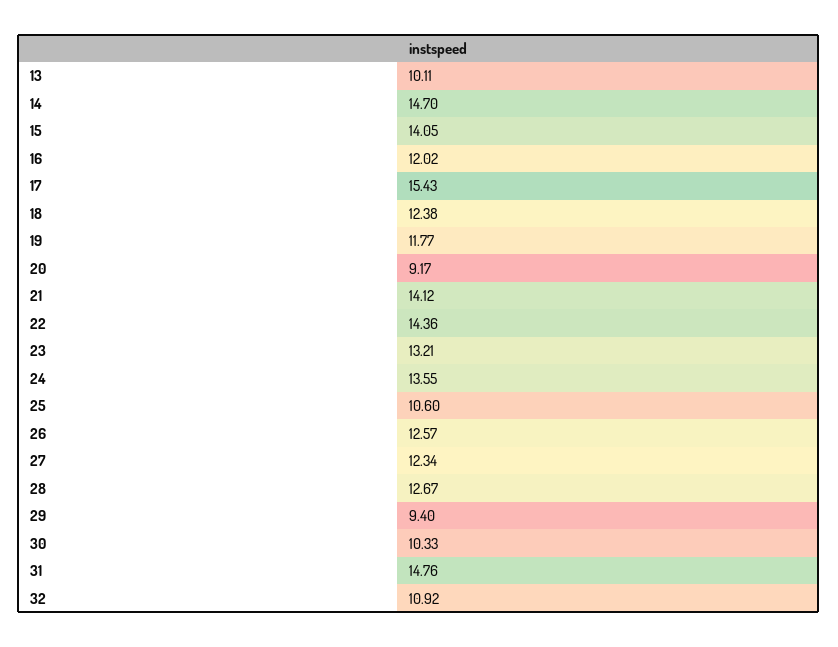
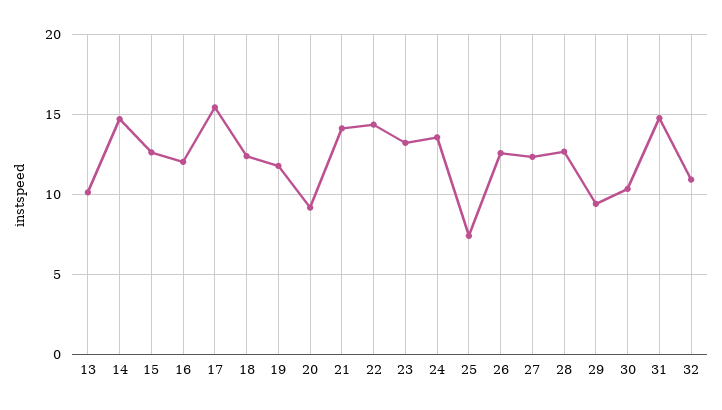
  {
    "13": 10.11,
    "14": 14.7,
-   "15": 14.05,
+   "15": 12.5,
    "16": 12.02,
    "17": 15.43,
    "18": 12.38,
    "19": 11.77,
    "20": 9.17,
    "21": 14.12,
    "22": 14.36,
    "23": 13.21,
    "24": 13.55,
-   "25": 10.6,
+   "25": 7.5,
    "26": 12.57,
    "27": 12.34,
    "28": 12.67,
    "29": 9.4,
    "30": 10.33,
    "31": 14.76,
    "32": 10.92
  }

